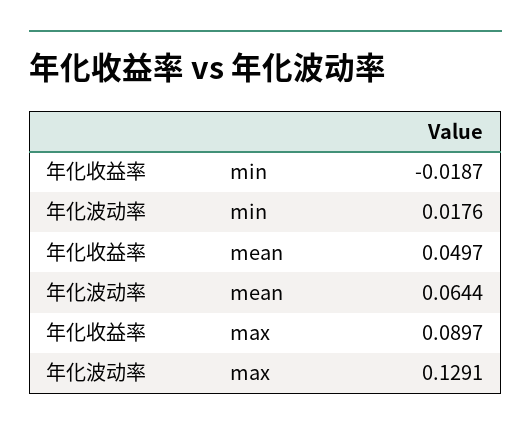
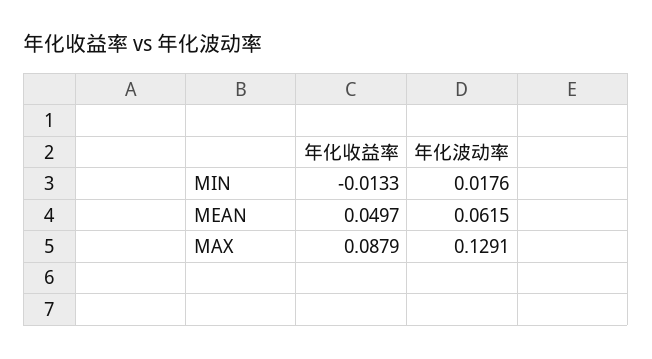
  {
    "年化收益率": {
-     "min": -0.0187,
+     "min": -0.0133,
      "mean": 0.0497,
-     "max": 0.0897
+     "max": 0.0879
    },
    "年化波动率": {
      "min": 0.0176,
-     "mean": 0.0644,
+     "mean": 0.0615,
      "max": 0.1291
    }
  }

